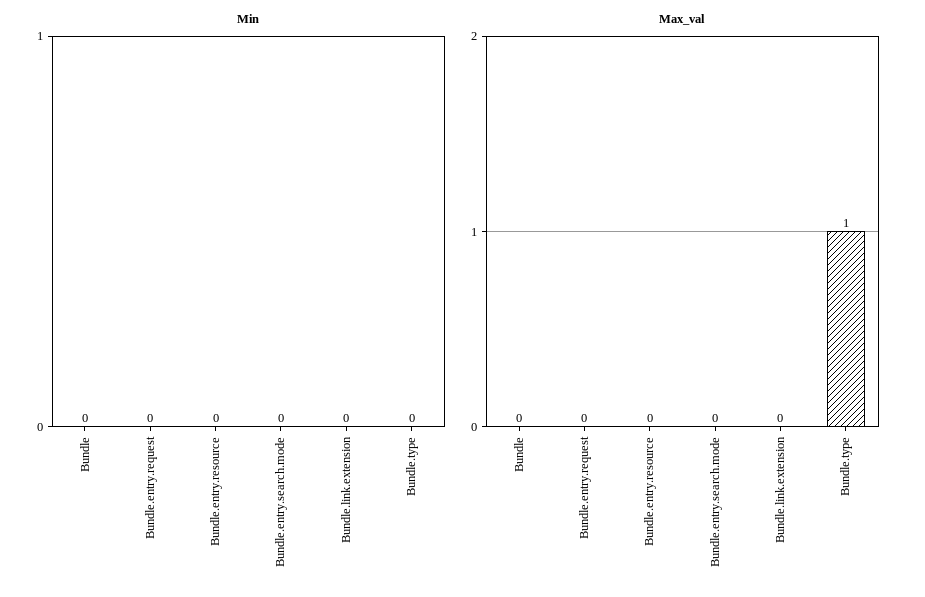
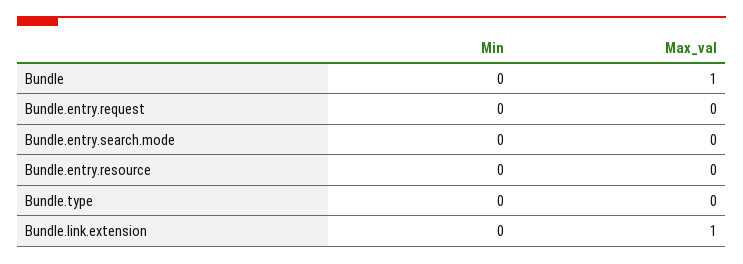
  {
    "Min": {
      "Bundle": 0,
      "Bundle.entry.request": 0,
      "Bundle.entry.resource": 0,
      "Bundle.entry.search.mode": 0,
      "Bundle.link.extension": 0,
      "Bundle.type": 0
    },
    "Max_val": {
-     "Bundle": 0,
+     "Bundle": 1,
      "Bundle.entry.request": 0,
      "Bundle.entry.resource": 0,
      "Bundle.entry.search.mode": 0,
-     "Bundle.link.extension": 0,
+     "Bundle.link.extension": 1,
-     "Bundle.type": 1
+     "Bundle.type": 0
    }
  }

